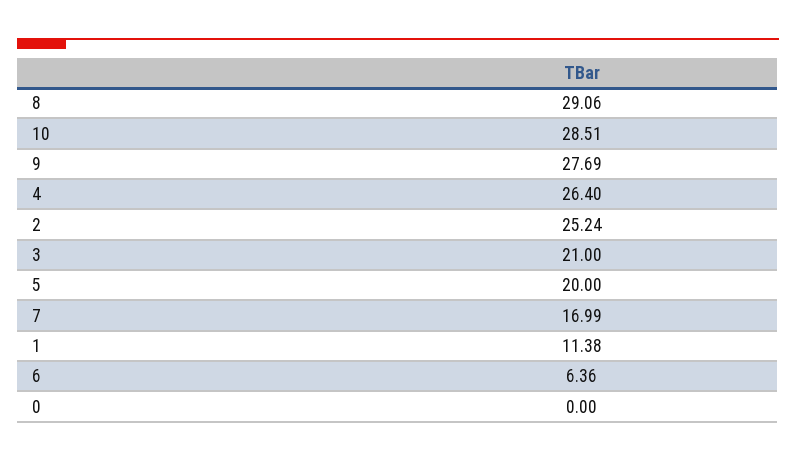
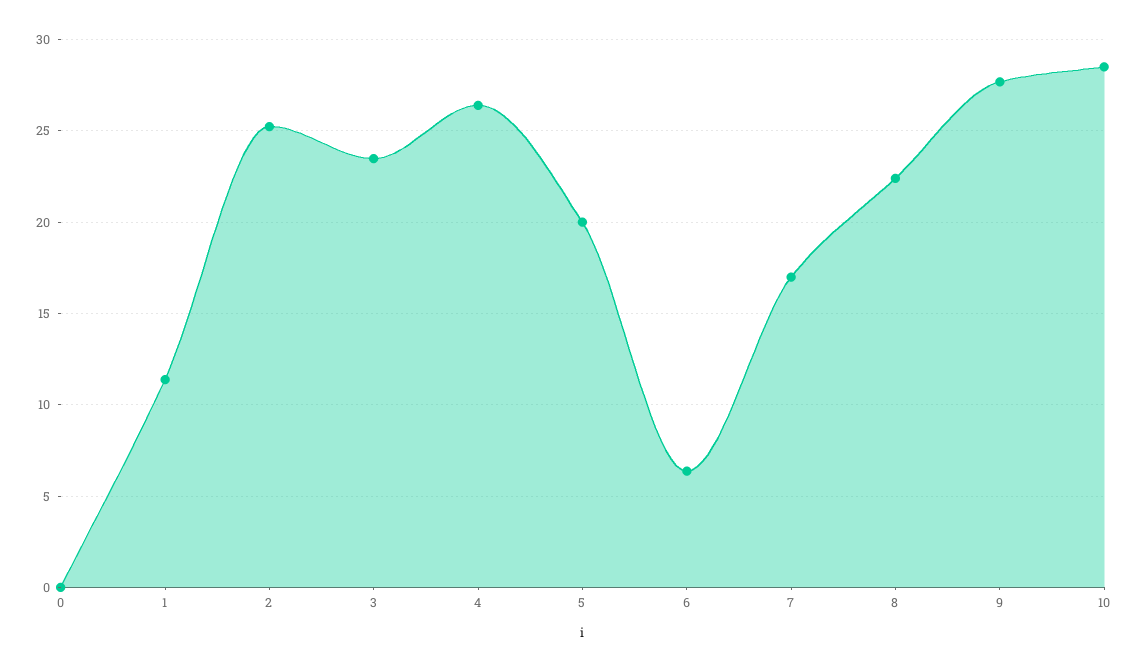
  {
-   "8": 29.06,
+   "8": 22.5,
    "10": 28.51,
    "9": 27.69,
    "4": 26.4,
    "2": 25.24,
-   "3": 21,
+   "3": 23.5,
    "5": 20,
    "7": 16.99,
    "1": 11.38,
    "6": 6.36,
    "0": 0
  }

